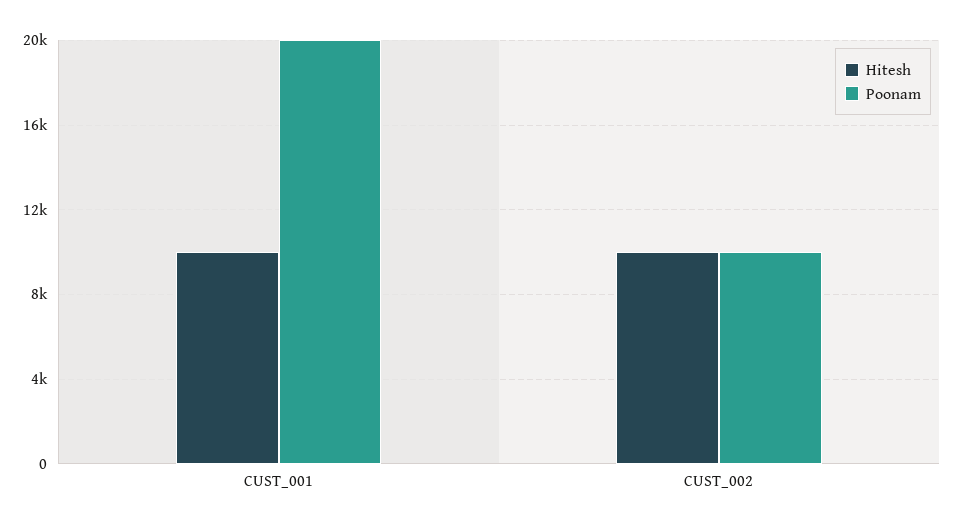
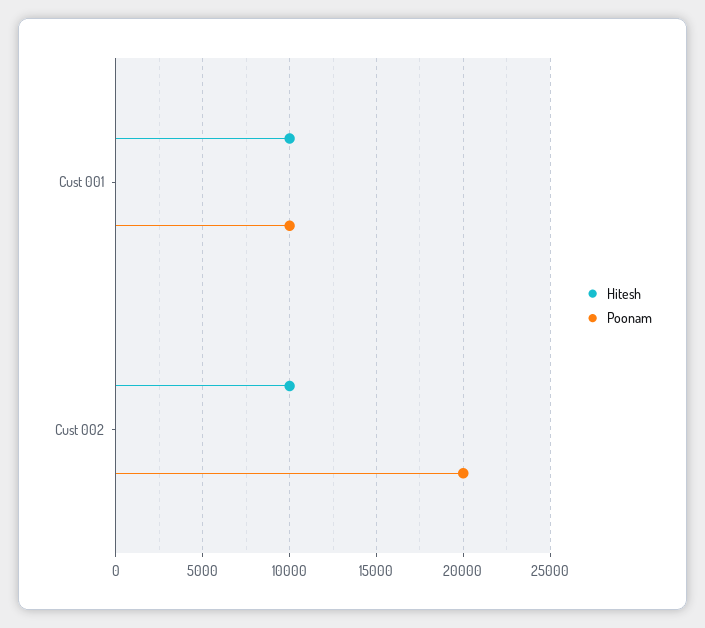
  {
    "Hitesh": {
      "CUST_001": 10000,
      "CUST_002": 10000
    },
    "Poonam": {
-     "CUST_001": 20000,
+     "CUST_001": 10000,
-     "CUST_002": 10000
+     "CUST_002": 20000
    }
  }

